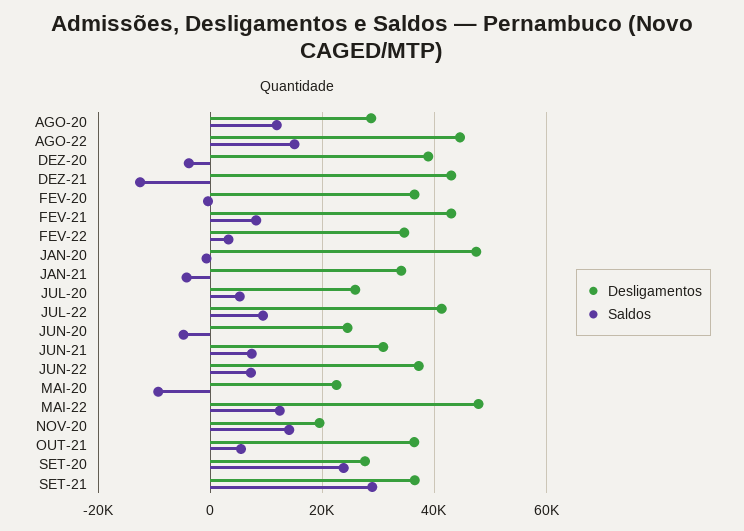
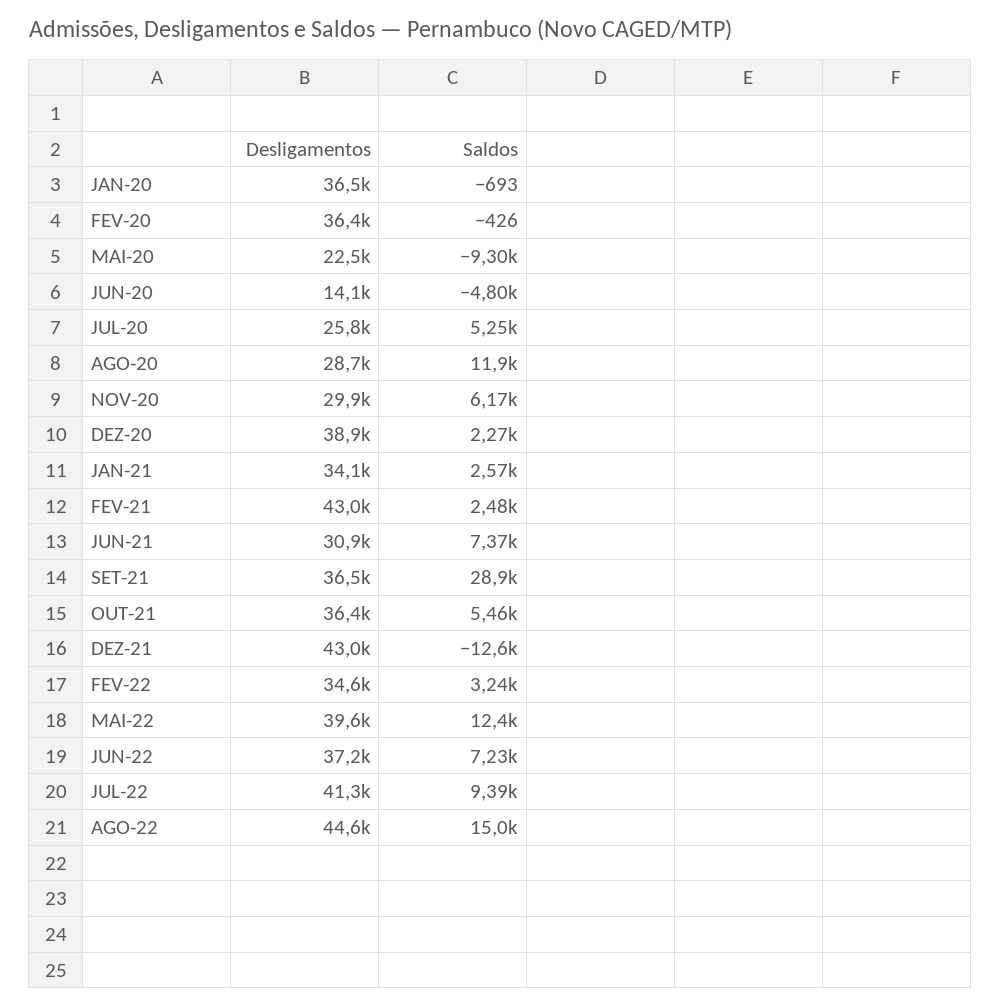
  {
    "Desligamentos": {
      "AGO-20": 28700,
      "AGO-22": 44600,
      "DEZ-20": 38900,
      "DEZ-21": 43000,
      "FEV-20": 36400,
      "FEV-21": 43000,
      "FEV-22": 34600,
-     "JAN-20": 48000,
+     "JAN-20": 36500,
      "JAN-21": 34100,
      "JUL-20": 25800,
      "JUL-22": 41300,
-     "JUN-20": 24000,
+     "JUN-20": 14100,
      "JUN-21": 30900,
      "JUN-22": 37200,
      "MAI-20": 22500,
-     "MAI-22": 48000,
+     "MAI-22": 39600,
-     "NOV-20": 20000,
+     "NOV-20": 29900,
      "OUT-21": 36400,
-     "SET-20": 28000,
      "SET-21": 36500
    },
    "Saldos": {
      "AGO-20": 11900,
      "AGO-22": 15000,
-     "DEZ-20": -4000,
+     "DEZ-20": 2270,
      "DEZ-21": -12600,
      "FEV-20": -426,
-     "FEV-21": 8000,
+     "FEV-21": 2480,
      "FEV-22": 3240,
      "JAN-20": -693,
-     "JAN-21": -4000,
+     "JAN-21": 2570,
      "JUL-20": 5250,
      "JUL-22": 9390,
      "JUN-20": -4800,
      "JUN-21": 7370,
      "JUN-22": 7230,
      "MAI-20": -9300,
      "MAI-22": 12400,
-     "NOV-20": 14000,
+     "NOV-20": 6170,
      "OUT-21": 5460,
-     "SET-20": 24000,
      "SET-21": 28900
    }
  }

